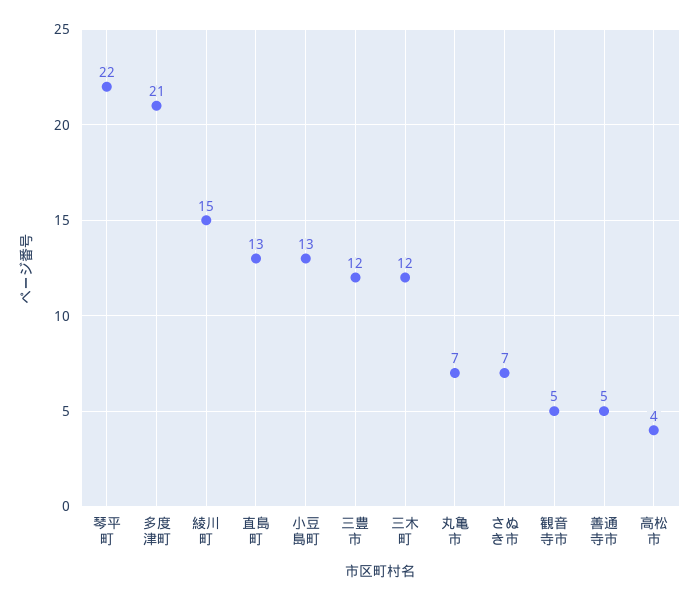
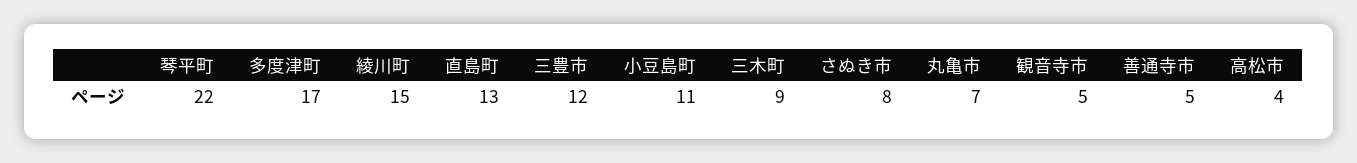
  {
    "琴平町": 22,
-   "多度津町": 21,
+   "多度津町": 17,
    "綾川町": 15,
    "直島町": 13,
-   "小豆島町": 13,
+   "小豆島町": 11,
    "三豊市": 12,
-   "三木町": 12,
+   "三木町": 9,
    "丸亀市": 7,
-   "さぬき市": 7,
+   "さぬき市": 8,
    "観音寺市": 5,
    "善通寺市": 5,
    "高松市": 4
  }

